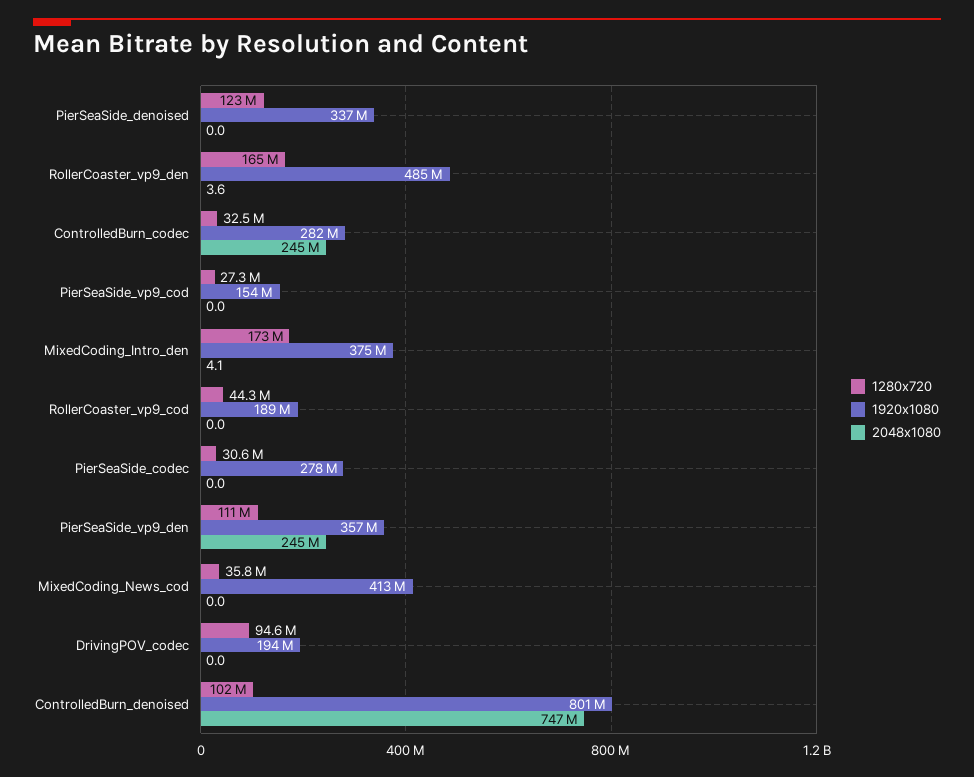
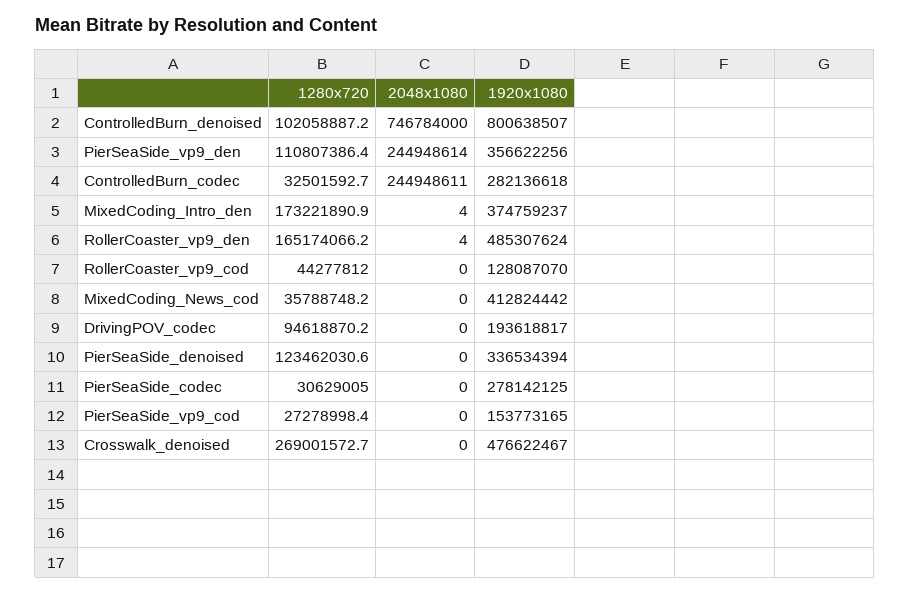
  {
    "1280x720": {
      "PierSeaSide_denoised": 123462030.6,
      "RollerCoaster_vp9_den": 165174066.2,
      "ControlledBurn_codec": 32501592.7,
      "PierSeaSide_vp9_cod": 27278998.4,
      "MixedCoding_Intro_den": 173221890.9,
      "RollerCoaster_vp9_cod": 44277812,
      "PierSeaSide_codec": 30629005,
      "PierSeaSide_vp9_den": 110807386.4,
      "MixedCoding_News_cod": 35788748.2,
      "DrivingPOV_codec": 94618870.2,
-     "ControlledBurn_denoised": 102058887.2
+     "ControlledBurn_denoised": 102058887.2,
+     "Crosswalk_denoised": 269001572.7
    },
    "1920x1080": {
      "PierSeaSide_denoised": 336534394,
      "RollerCoaster_vp9_den": 485307624,
      "ControlledBurn_codec": 282136618,
      "PierSeaSide_vp9_cod": 153773165,
      "MixedCoding_Intro_den": 374759237,
-     "RollerCoaster_vp9_cod": 189000000,
+     "RollerCoaster_vp9_cod": 128087070,
      "PierSeaSide_codec": 278142125,
      "PierSeaSide_vp9_den": 356622256,
      "MixedCoding_News_cod": 412824442,
      "DrivingPOV_codec": 193618817,
-     "ControlledBurn_denoised": 800638507
+     "ControlledBurn_denoised": 800638507,
+     "Crosswalk_denoised": 476622467
    },
    "2048x1080": {
      "PierSeaSide_denoised": 0,
      "RollerCoaster_vp9_den": 3.6,
      "ControlledBurn_codec": 244948611,
      "PierSeaSide_vp9_cod": 0,
      "MixedCoding_Intro_den": 4.1,
      "RollerCoaster_vp9_cod": 0,
      "PierSeaSide_codec": 0,
      "PierSeaSide_vp9_den": 244948614,
      "MixedCoding_News_cod": 0,
      "DrivingPOV_codec": 0,
-     "ControlledBurn_denoised": 746784000
+     "ControlledBurn_denoised": 746784000,
+     "Crosswalk_denoised": 0
    }
  }

